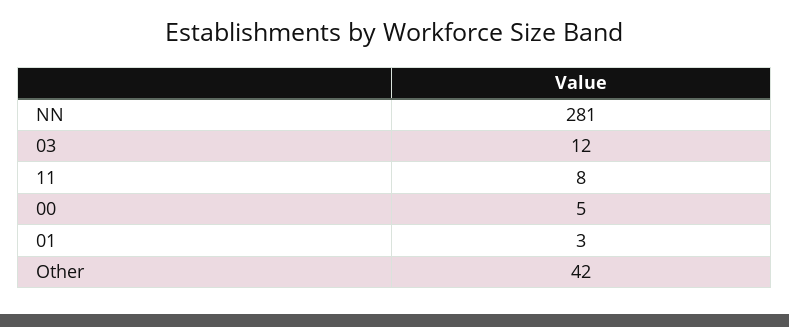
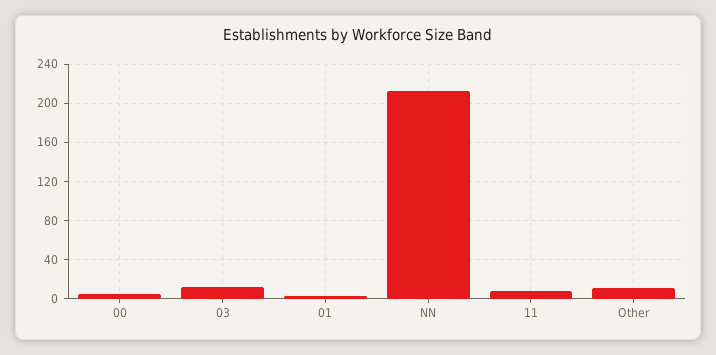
  {
-   "NN": 281,
+   "NN": 210,
    "03": 12,
    "11": 8,
    "00": 5,
    "01": 3,
-   "Other": 42
+   "Other": 10
  }

